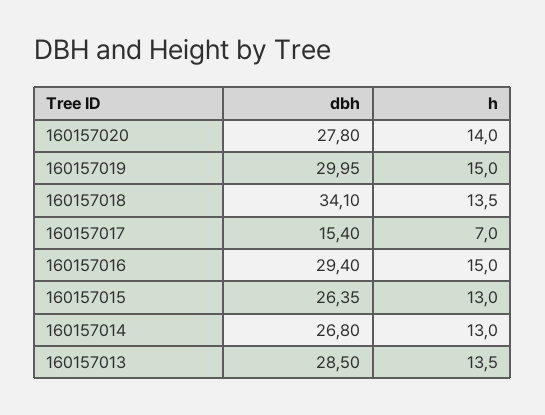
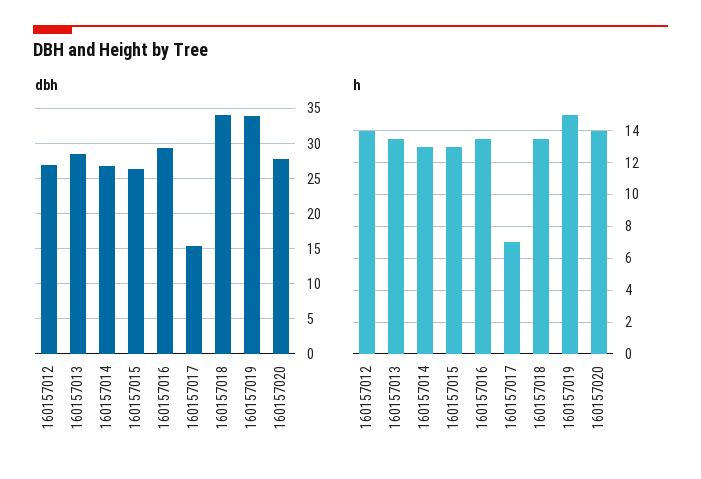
  {
    "dbh": {
      "160157020": 27.8,
-     "160157019": 29.95,
+     "160157019": 34,
      "160157018": 34.1,
      "160157017": 15.4,
      "160157016": 29.4,
      "160157015": 26.35,
      "160157014": 26.8,
-     "160157013": 28.5
+     "160157013": 28.5,
+     "160157012": 27
    },
    "h": {
      "160157020": 14,
      "160157019": 15,
      "160157018": 13.5,
      "160157017": 7,
-     "160157016": 15,
+     "160157016": 13.5,
      "160157015": 13,
      "160157014": 13,
-     "160157013": 13.5
+     "160157013": 13.5,
+     "160157012": 14
    }
  }

